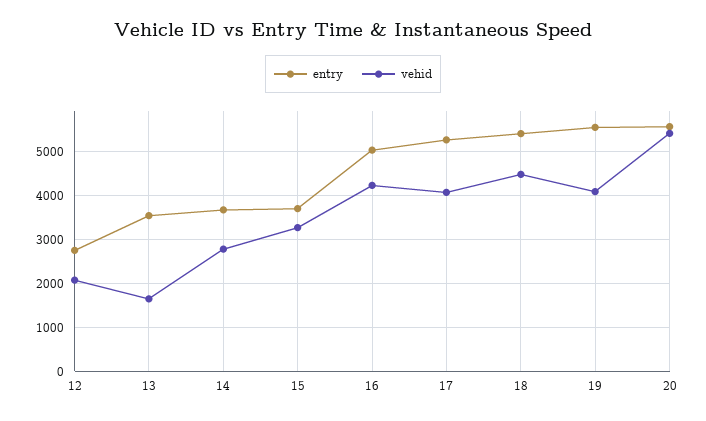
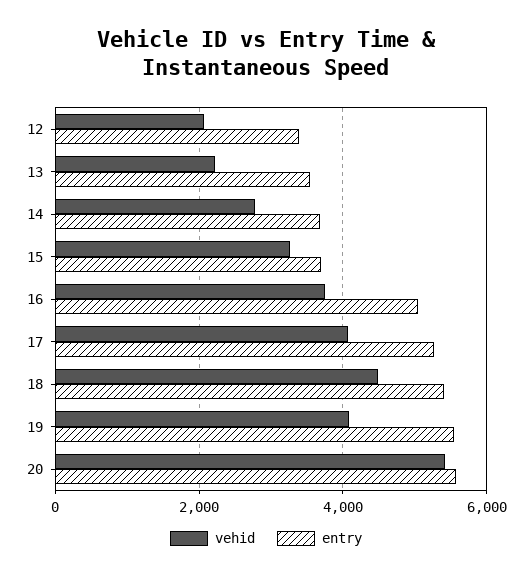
  {
    "entry": {
-     "12": 2800,
+     "12": 3400,
      "13": 3600,
      "14": 3600,
      "15": 3800,
      "16": 5000,
      "17": 5200,
      "18": 5400,
      "19": 5600,
      "20": 5600
    },
    "vehid": {
      "12": 2000,
-     "13": 1600,
+     "13": 2200,
      "14": 2800,
      "15": 3200,
-     "16": 4200,
+     "16": 3800,
      "17": 4000,
      "18": 4400,
      "19": 4000,
      "20": 5400
    }
  }

